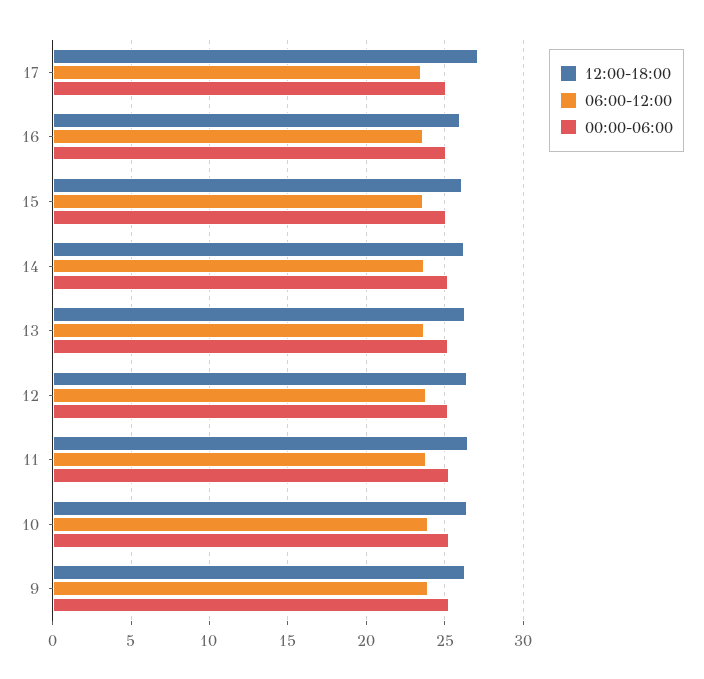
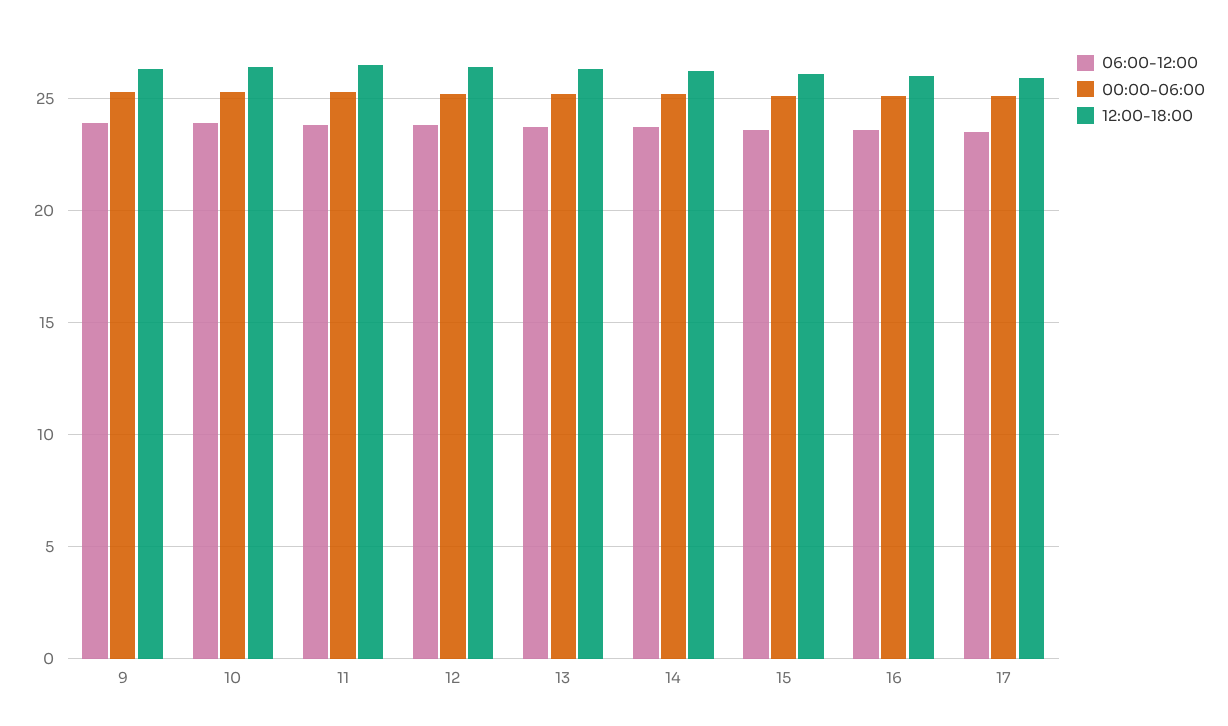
  {
    "12:00-18:00": {
-     "17": 27,
+     "17": 26,
      "16": 26,
      "15": 26,
      "14": 26,
      "13": 26.5,
      "12": 26.5,
      "11": 26.5,
      "10": 26.5,
      "9": 26.5
    },
    "06:00-12:00": {
      "17": 23.5,
      "16": 23.5,
      "15": 23.5,
      "14": 23.5,
      "13": 23.5,
      "12": 24,
      "11": 24,
      "10": 24,
      "9": 24
    },
    "00:00-06:00": {
      "17": 25,
      "16": 25,
      "15": 25,
      "14": 25,
      "13": 25,
      "12": 25,
      "11": 25.5,
      "10": 25.5,
      "9": 25.5
    }
  }

